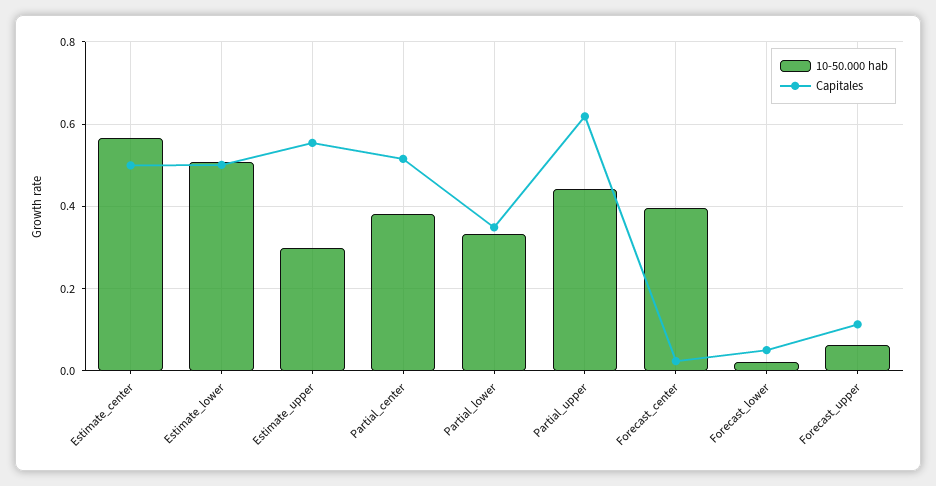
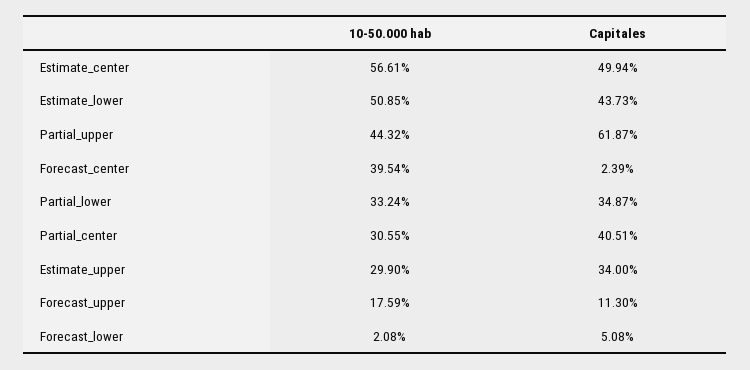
  {
    "10-50.000 hab": {
      "Estimate_center": 0.5661,
      "Estimate_lower": 0.5085,
      "Estimate_upper": 0.299,
-     "Partial_center": 0.38,
+     "Partial_center": 0.3055,
      "Partial_lower": 0.3324,
      "Partial_upper": 0.4432,
      "Forecast_center": 0.3954,
      "Forecast_lower": 0.0208,
-     "Forecast_upper": 0.06
+     "Forecast_upper": 0.1759
    },
    "Capitales": {
      "Estimate_center": 0.4994,
-     "Estimate_lower": 0.5,
+     "Estimate_lower": 0.4373,
-     "Estimate_upper": 0.56,
+     "Estimate_upper": 0.34,
-     "Partial_center": 0.52,
+     "Partial_center": 0.4051,
      "Partial_lower": 0.3487,
      "Partial_upper": 0.6187,
      "Forecast_center": 0.0239,
      "Forecast_lower": 0.0508,
      "Forecast_upper": 0.113
    }
  }

